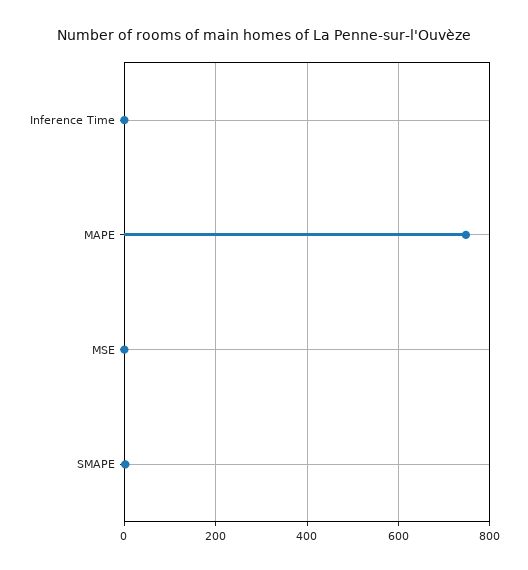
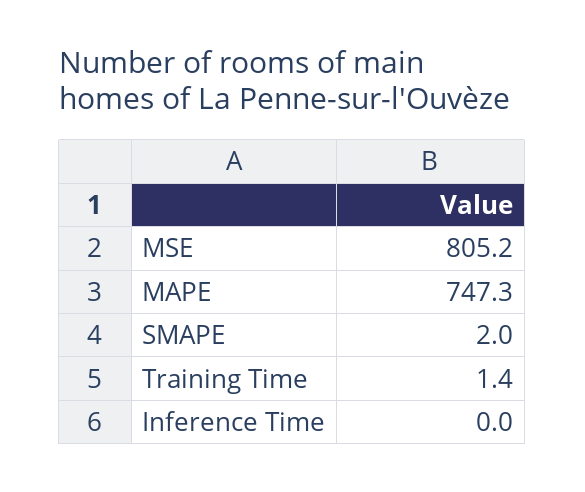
  {
    "Inference Time": 0,
    "MAPE": 747.3,
-   "MSE": 0,
+   "MSE": 805.2,
-   "SMAPE": 2
+   "SMAPE": 2,
+   "Training Time": 1.4
  }

